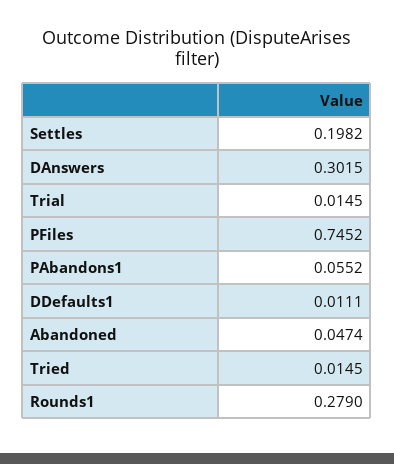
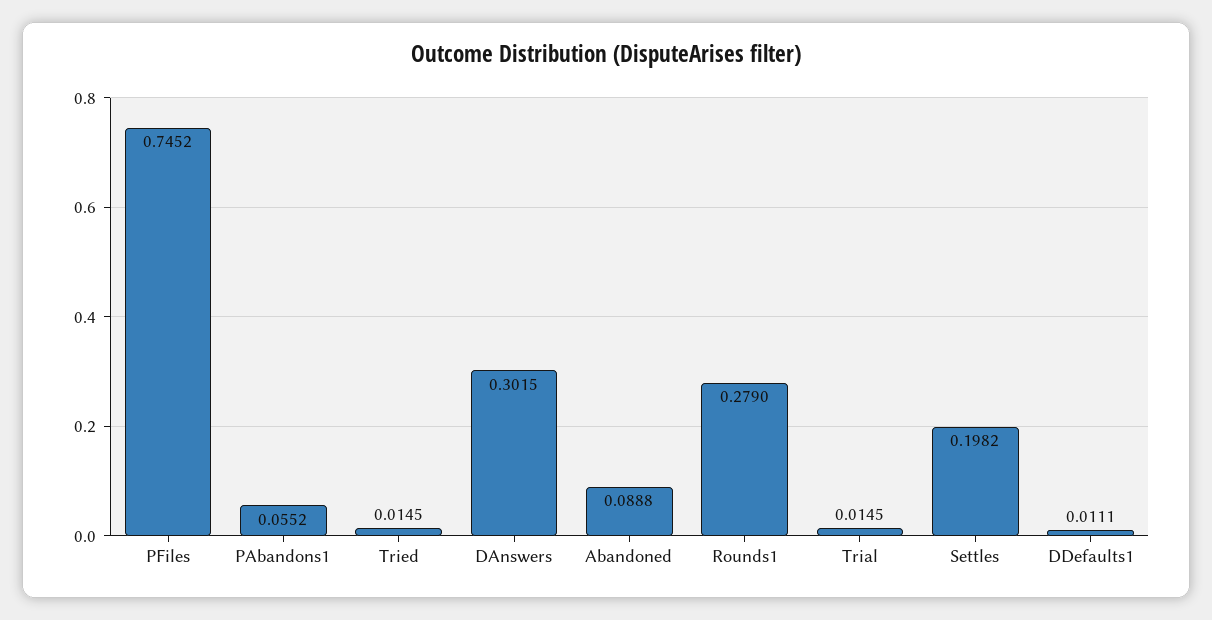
  {
    "Settles": 0.1982,
    "DAnswers": 0.3015,
    "Trial": 0.0145,
    "PFiles": 0.7452,
    "PAbandons1": 0.0552,
    "DDefaults1": 0.0111,
-   "Abandoned": 0.0474,
+   "Abandoned": 0.0888,
    "Tried": 0.0145,
    "Rounds1": 0.279
  }

